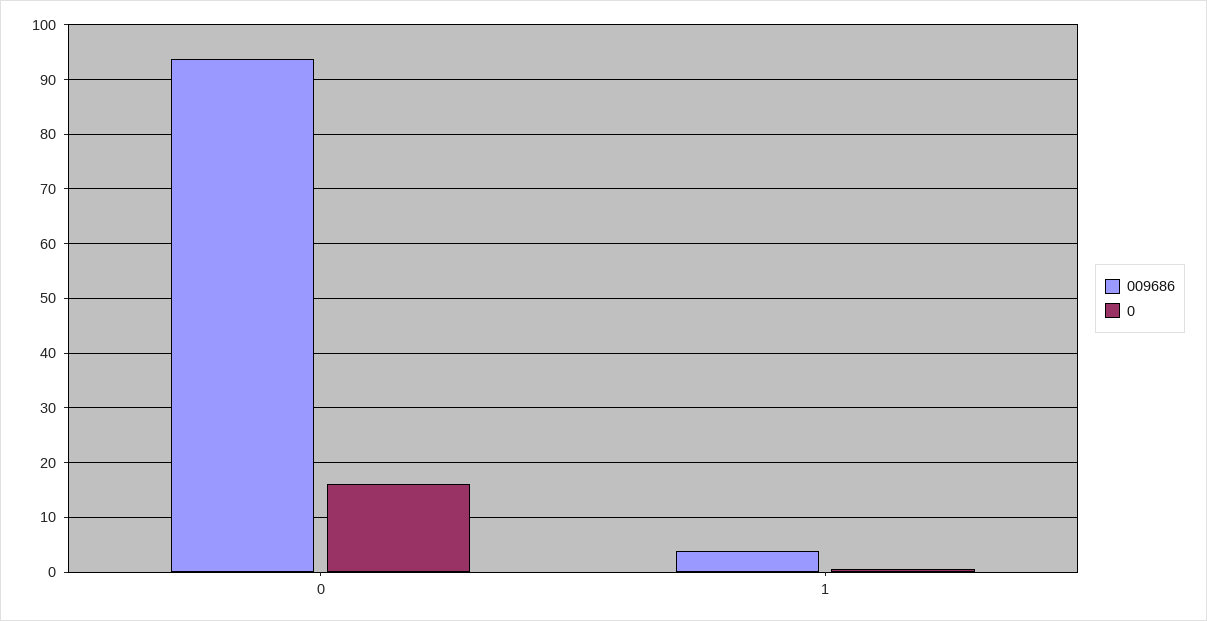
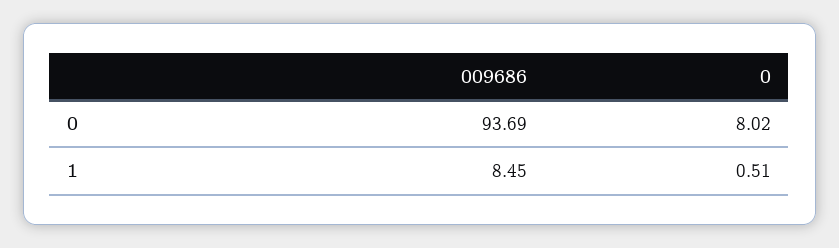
  {
    "009686": {
      "0": 93.69,
-     "1": 4
+     "1": 8.45
    },
    "0": {
-     "0": 16,
+     "0": 8.02,
      "1": 0.51
    }
  }

